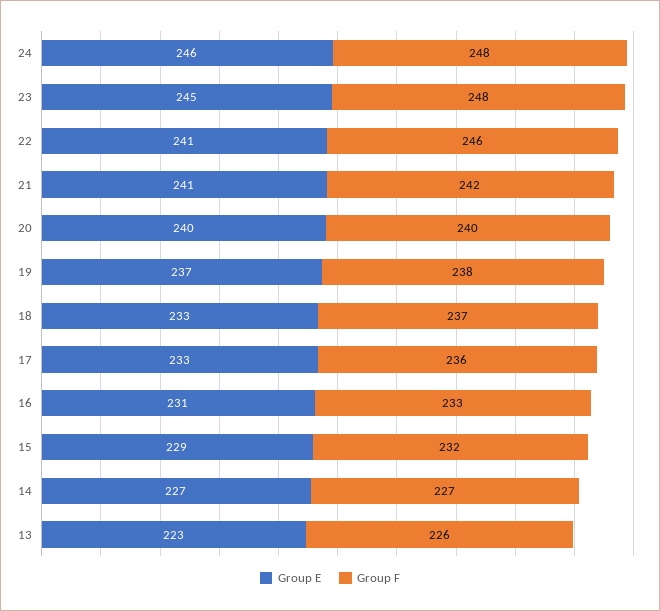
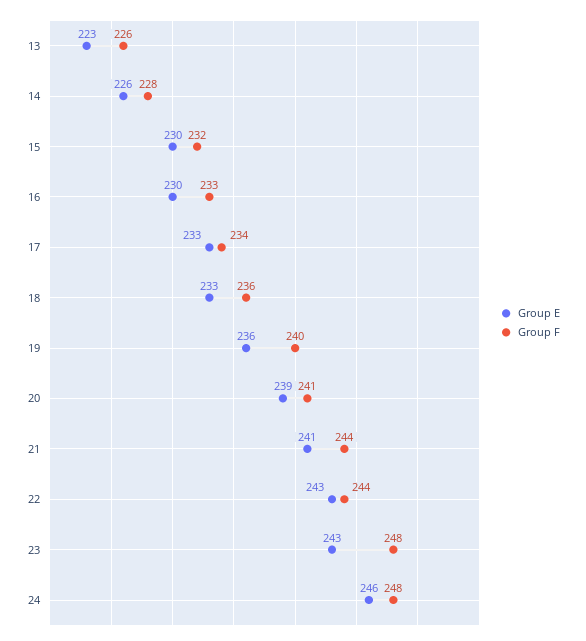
  {
    "Group E": {
      "24": 246,
-     "23": 245,
+     "23": 243,
-     "22": 241,
+     "22": 243,
      "21": 241,
-     "20": 240,
+     "20": 239,
-     "19": 237,
+     "19": 236,
      "18": 233,
      "17": 233,
-     "16": 231,
+     "16": 230,
-     "15": 229,
+     "15": 230,
-     "14": 227,
+     "14": 226,
      "13": 223
    },
    "Group F": {
      "24": 248,
      "23": 248,
-     "22": 246,
+     "22": 244,
-     "21": 242,
+     "21": 244,
-     "20": 240,
+     "20": 241,
-     "19": 238,
+     "19": 240,
-     "18": 237,
+     "18": 236,
-     "17": 236,
+     "17": 234,
      "16": 233,
      "15": 232,
-     "14": 227,
+     "14": 228,
      "13": 226
    }
  }

